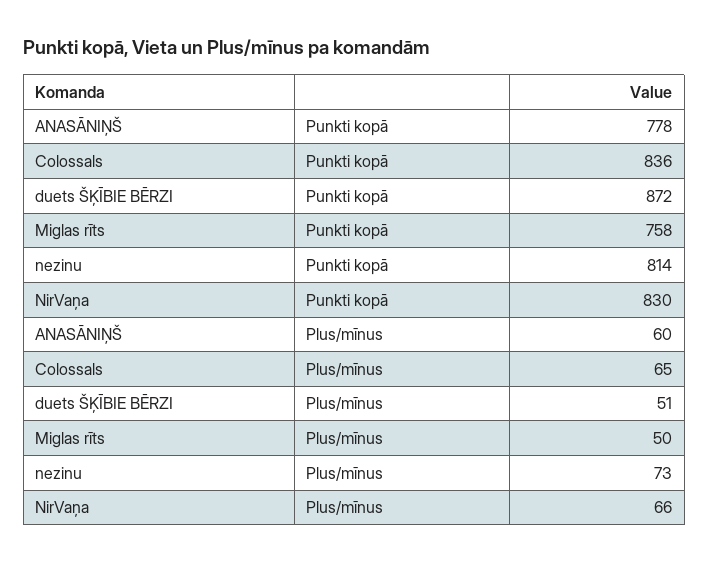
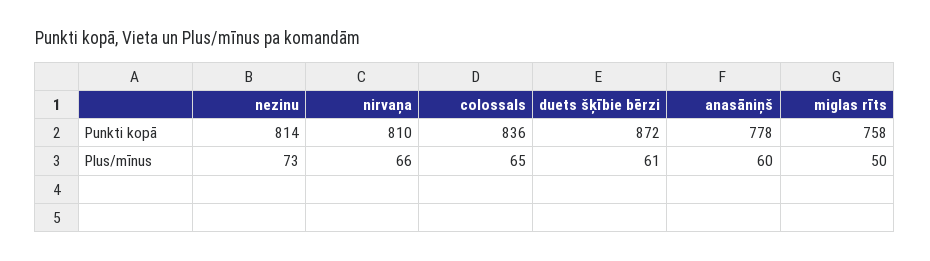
  {
    "ANASĀNIŅŠ": {
      "Punkti kopā": 778,
      "Plus/mīnus": 60
    },
    "Colossals": {
      "Punkti kopā": 836,
      "Plus/mīnus": 65
    },
    "duets ŠĶĪBIE BĒRZI": {
      "Punkti kopā": 872,
-     "Plus/mīnus": 51
+     "Plus/mīnus": 61
    },
    "Miglas rīts": {
      "Punkti kopā": 758,
      "Plus/mīnus": 50
    },
    "nezinu": {
      "Punkti kopā": 814,
      "Plus/mīnus": 73
    },
    "NirVaņa": {
-     "Punkti kopā": 830,
+     "Punkti kopā": 810,
      "Plus/mīnus": 66
    }
  }

